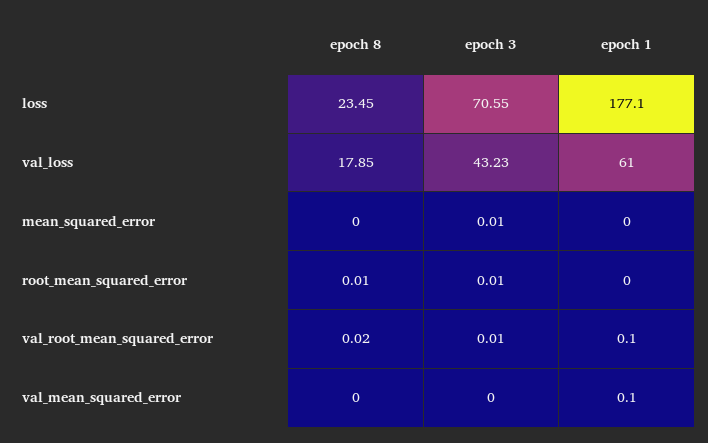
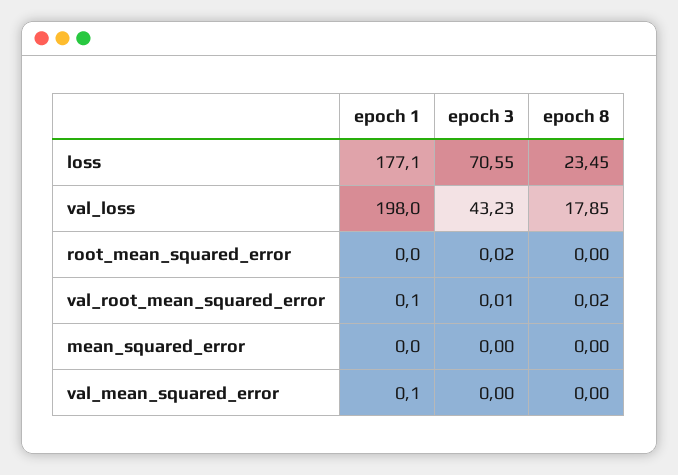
  {
    "epoch 8": {
      "loss": 23.45,
      "val_loss": 17.85,
      "mean_squared_error": 0,
-     "root_mean_squared_error": 0.01,
+     "root_mean_squared_error": 0,
      "val_root_mean_squared_error": 0.02,
      "val_mean_squared_error": 0
    },
    "epoch 3": {
      "loss": 70.55,
      "val_loss": 43.23,
-     "mean_squared_error": 0.01,
+     "mean_squared_error": 0,
-     "root_mean_squared_error": 0.01,
+     "root_mean_squared_error": 0.02,
      "val_root_mean_squared_error": 0.01,
      "val_mean_squared_error": 0
    },
    "epoch 1": {
      "loss": 177.1,
-     "val_loss": 61,
+     "val_loss": 198,
      "mean_squared_error": 0,
      "root_mean_squared_error": 0,
      "val_root_mean_squared_error": 0.1,
      "val_mean_squared_error": 0.1
    }
  }

